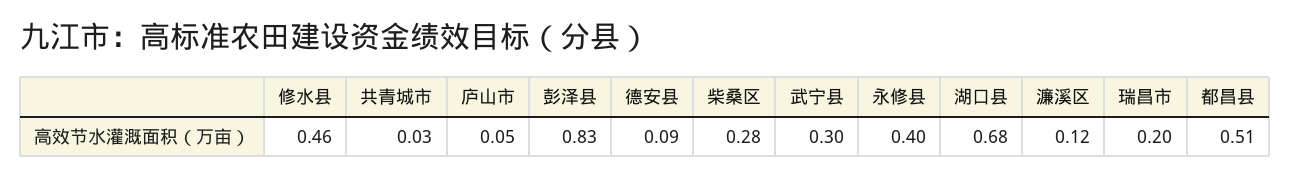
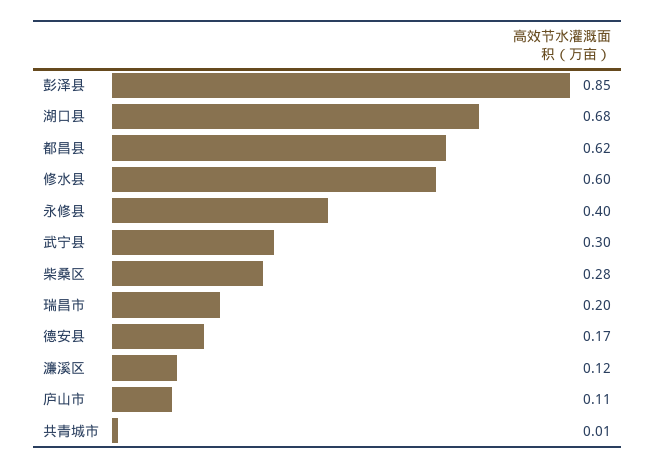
  {
-   "修水县": 0.46,
+   "修水县": 0.6,
-   "共青城市": 0.03,
+   "共青城市": 0.01,
-   "庐山市": 0.05,
+   "庐山市": 0.11,
-   "彭泽县": 0.83,
+   "彭泽县": 0.85,
-   "德安县": 0.09,
+   "德安县": 0.17,
    "柴桑区": 0.28,
    "武宁县": 0.3,
    "永修县": 0.4,
    "湖口县": 0.68,
    "濂溪区": 0.12,
    "瑞昌市": 0.2,
-   "都昌县": 0.51
+   "都昌县": 0.62
  }

